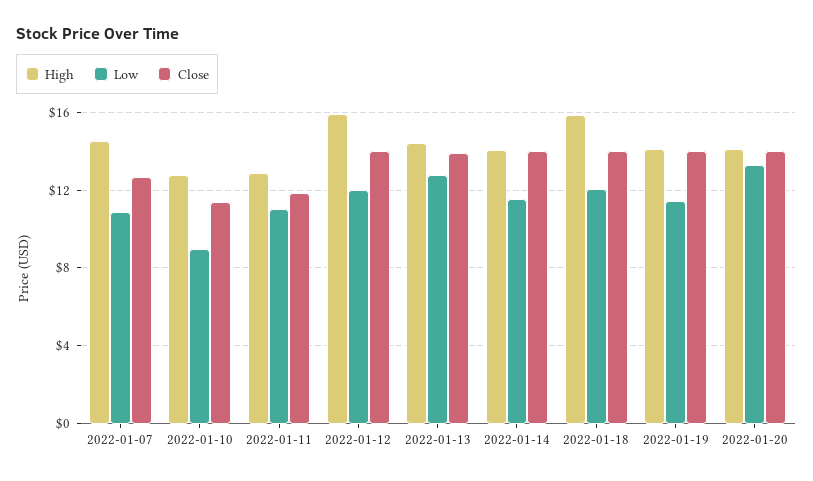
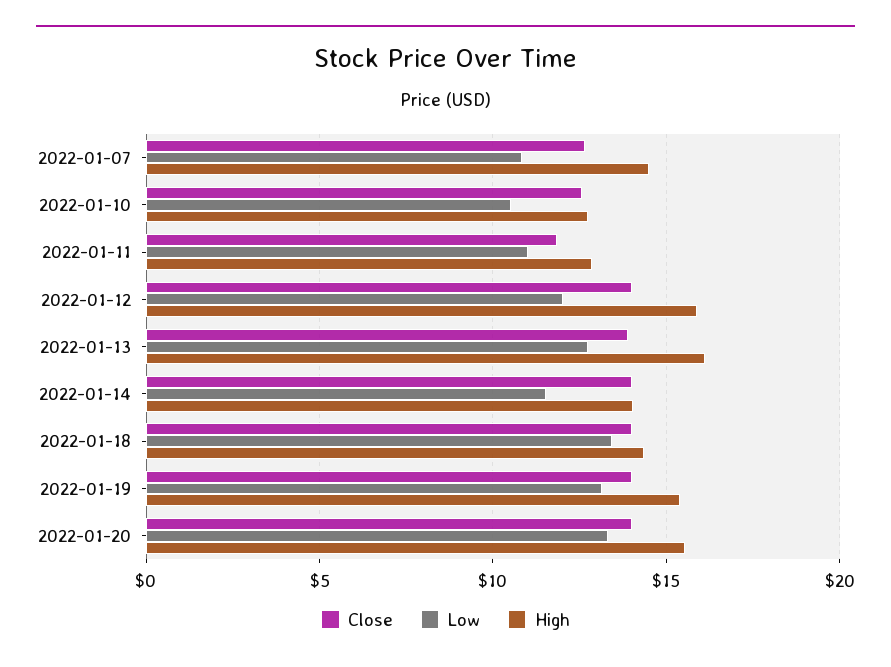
  {
    "High": {
      "2022-01-07": 14.5,
      "2022-01-10": 13,
      "2022-01-11": 13,
      "2022-01-12": 16,
-     "2022-01-13": 14.5,
+     "2022-01-13": 16,
      "2022-01-14": 14,
-     "2022-01-18": 16,
+     "2022-01-18": 14.5,
-     "2022-01-19": 14,
+     "2022-01-19": 15.5,
-     "2022-01-20": 14
+     "2022-01-20": 15.5
    },
    "Low": {
      "2022-01-07": 11,
-     "2022-01-10": 9,
+     "2022-01-10": 10.5,
      "2022-01-11": 11,
      "2022-01-12": 12,
      "2022-01-13": 13,
      "2022-01-14": 11.5,
-     "2022-01-18": 12,
+     "2022-01-18": 13.5,
-     "2022-01-19": 11.5,
+     "2022-01-19": 13,
      "2022-01-20": 13.5
    },
    "Close": {
      "2022-01-07": 12.5,
-     "2022-01-10": 11.5,
+     "2022-01-10": 12.5,
      "2022-01-11": 12,
      "2022-01-12": 14,
      "2022-01-13": 14,
      "2022-01-14": 14,
      "2022-01-18": 14,
      "2022-01-19": 14,
      "2022-01-20": 14
    }
  }

